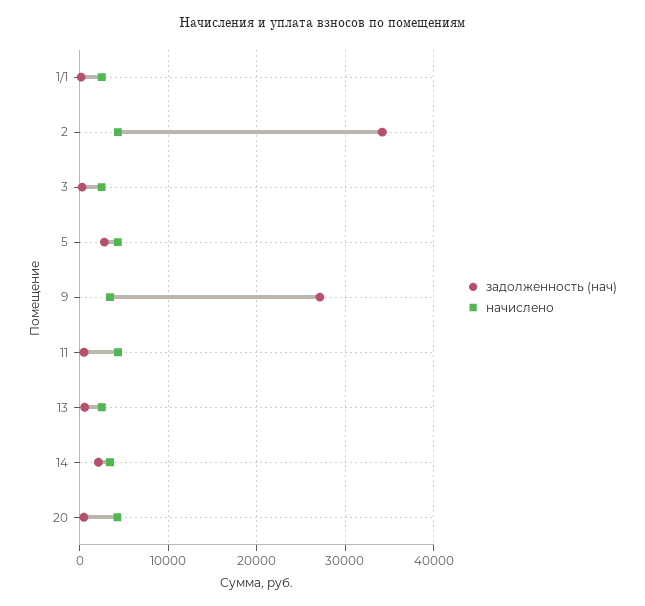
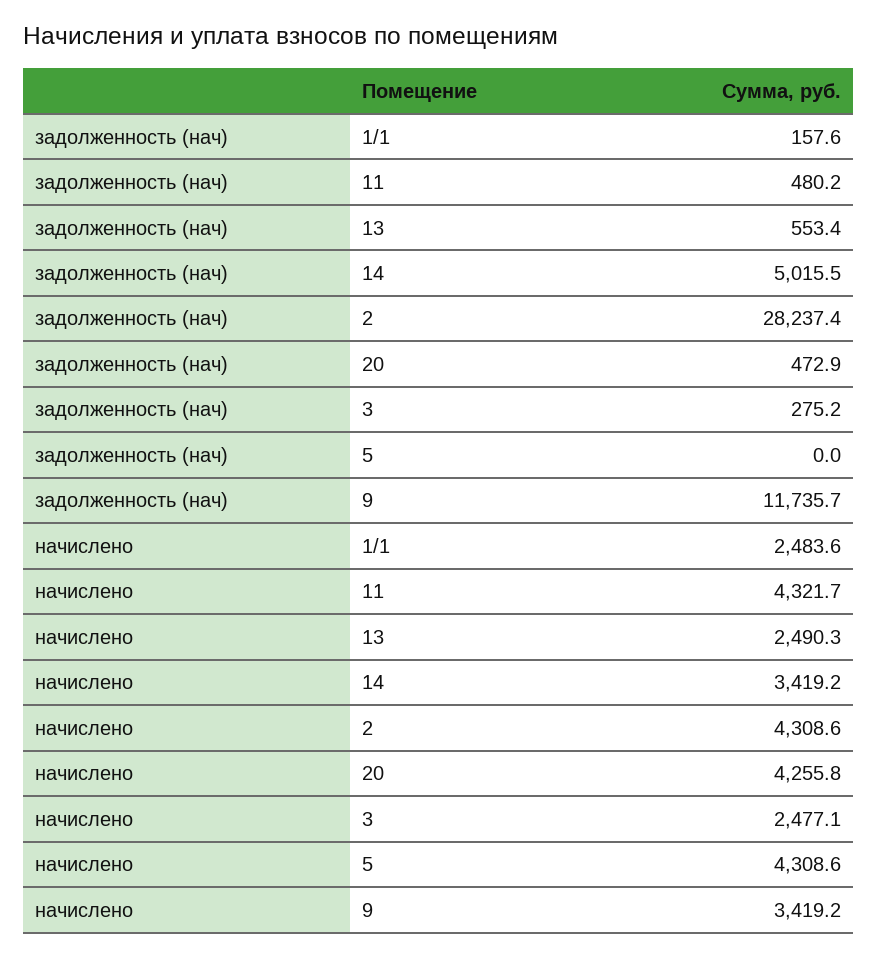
  {
    "задолженность (нач)": {
      "1/1": 157.6,
-     "2": 34000,
+     "2": 28237.4,
      "3": 275.2,
-     "5": 3000,
+     "5": 0,
-     "9": 27000,
+     "9": 11735.7,
      "11": 480.2,
      "13": 553.4,
-     "14": 2000,
+     "14": 5015.5,
      "20": 472.9
    },
    "начислено": {
      "1/1": 2483.6,
      "2": 4308.6,
      "3": 2477.1,
      "5": 4308.6,
      "9": 3419.2,
      "11": 4321.7,
      "13": 2490.3,
      "14": 3419.2,
      "20": 4255.8
    }
  }

